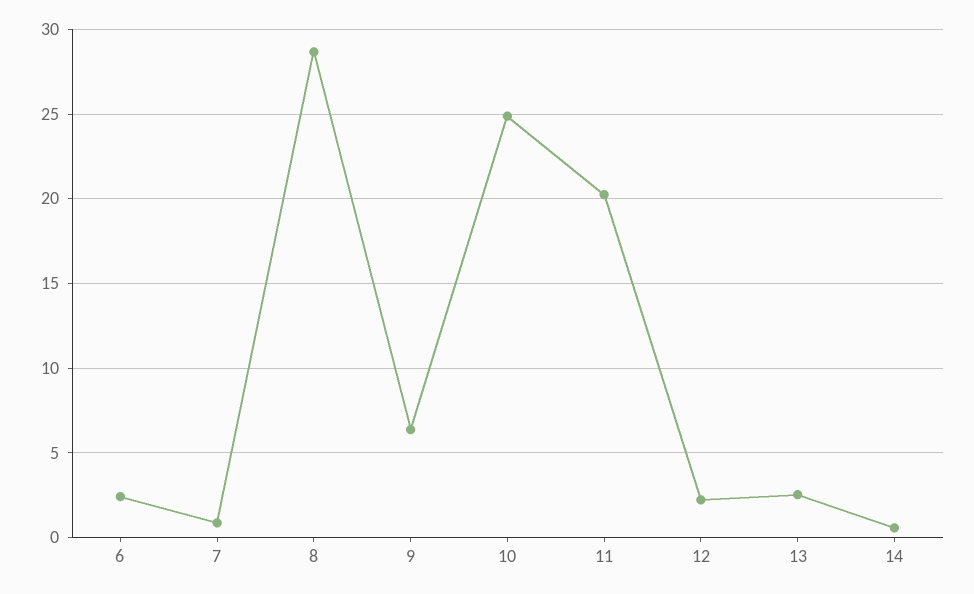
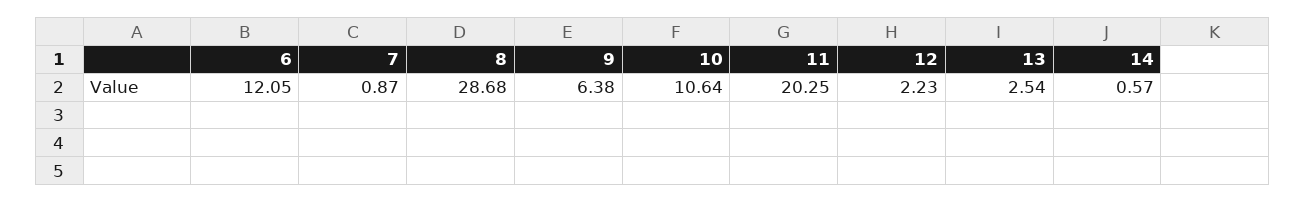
  {
-   "6": 2.5,
+   "6": 12.05,
    "7": 0.87,
    "8": 28.68,
    "9": 6.38,
-   "10": 25,
+   "10": 10.64,
    "11": 20.25,
    "12": 2.23,
    "13": 2.54,
    "14": 0.57
  }

